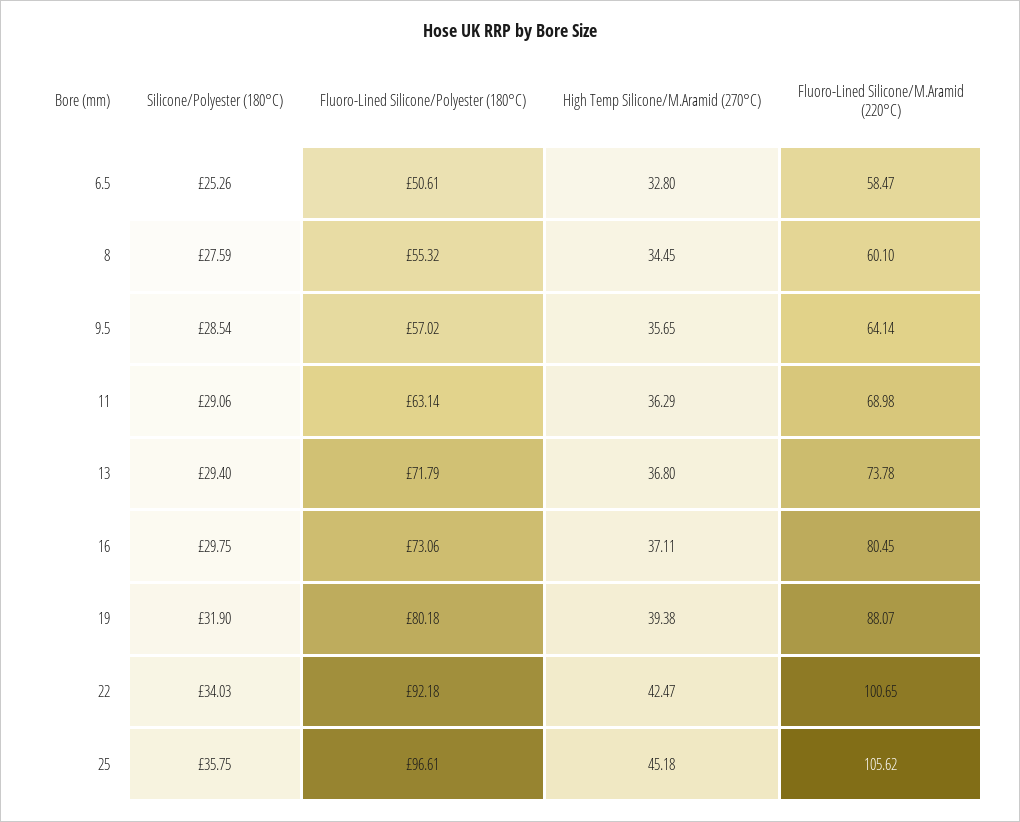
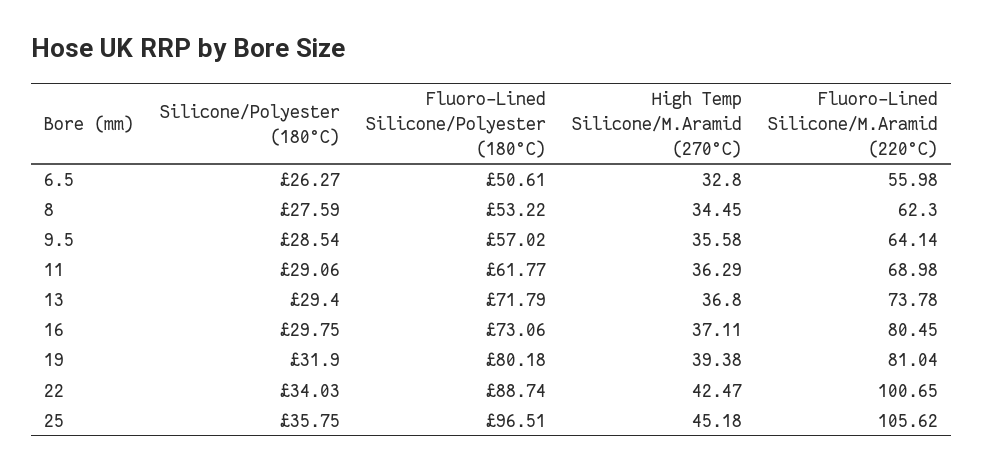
  {
    "Silicone/Polyester (180°C)": {
-     "6.5": 25.26,
+     "6.5": 26.27,
      "8": 27.59,
      "9.5": 28.54,
      "11": 29.06,
      "13": 29.4,
      "16": 29.75,
      "19": 31.9,
      "22": 34.03,
      "25": 35.75
    },
    "Fluoro-Lined Silicone/Polyester (180°C)": {
      "6.5": 50.61,
-     "8": 55.32,
+     "8": 53.22,
      "9.5": 57.02,
-     "11": 63.14,
+     "11": 61.77,
      "13": 71.79,
      "16": 73.06,
      "19": 80.18,
-     "22": 92.18,
+     "22": 88.74,
-     "25": 96.61
+     "25": 96.51
    },
    "High Temp Silicone/M.Aramid (270°C)": {
      "6.5": 32.8,
      "8": 34.45,
-     "9.5": 35.65,
+     "9.5": 35.58,
      "11": 36.29,
      "13": 36.8,
      "16": 37.11,
      "19": 39.38,
      "22": 42.47,
      "25": 45.18
    },
    "Fluoro-Lined Silicone/M.Aramid (220°C)": {
-     "6.5": 58.47,
+     "6.5": 55.98,
-     "8": 60.1,
+     "8": 62.3,
      "9.5": 64.14,
      "11": 68.98,
      "13": 73.78,
      "16": 80.45,
-     "19": 88.07,
+     "19": 81.04,
      "22": 100.65,
      "25": 105.62
    }
  }

